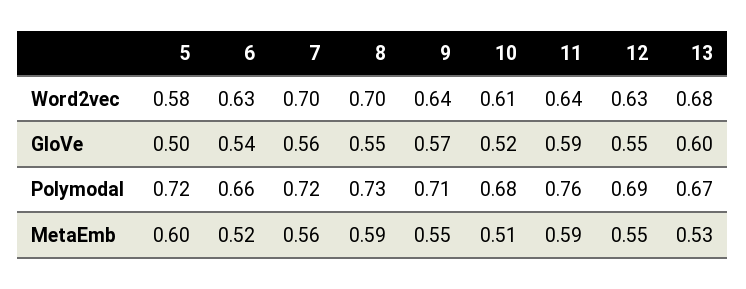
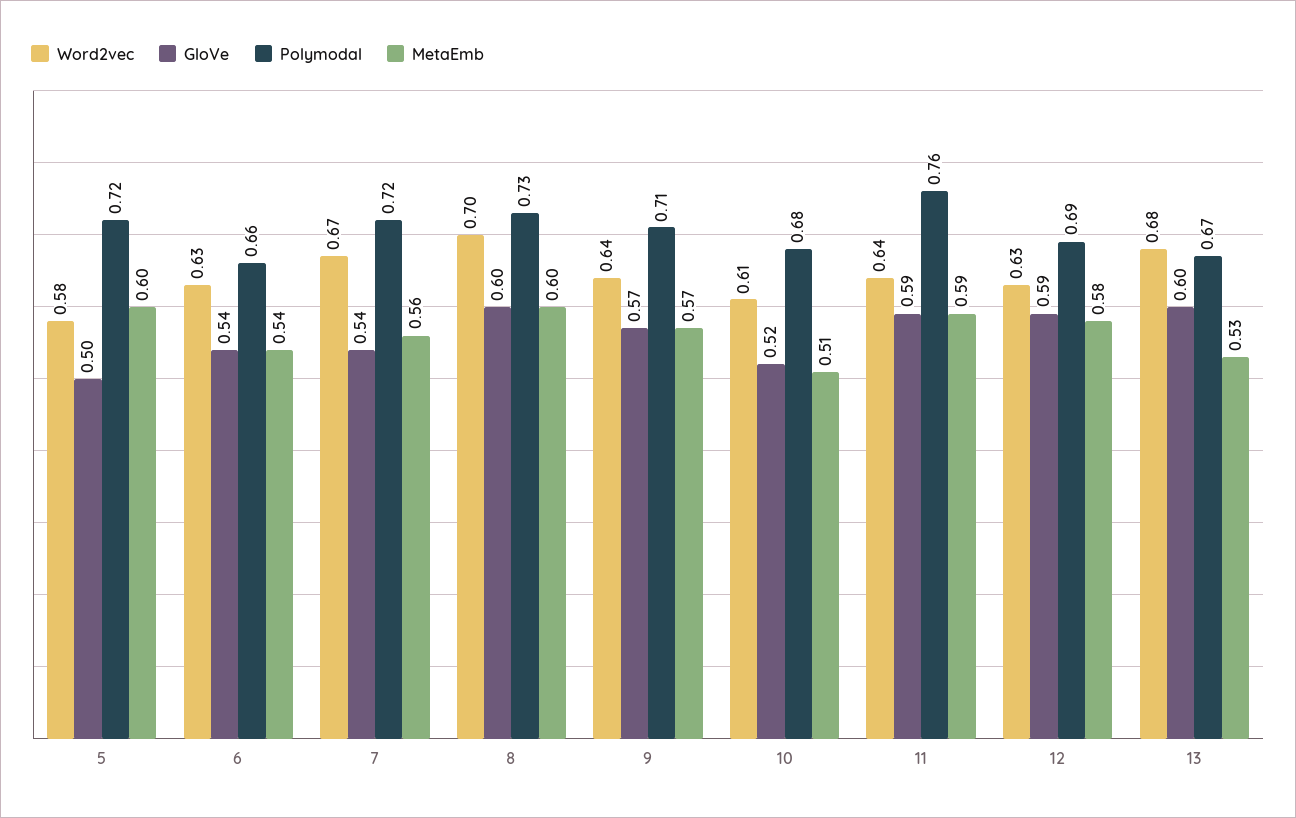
  {
    "Word2vec": {
      "5": 0.58,
      "6": 0.63,
-     "7": 0.7,
+     "7": 0.67,
      "8": 0.7,
      "9": 0.64,
      "10": 0.61,
      "11": 0.64,
      "12": 0.63,
      "13": 0.68
    },
    "GloVe": {
      "5": 0.5,
      "6": 0.54,
-     "7": 0.56,
+     "7": 0.54,
-     "8": 0.55,
+     "8": 0.6,
      "9": 0.57,
      "10": 0.52,
      "11": 0.59,
-     "12": 0.55,
+     "12": 0.59,
      "13": 0.6
    },
    "Polymodal": {
      "5": 0.72,
      "6": 0.66,
      "7": 0.72,
      "8": 0.73,
      "9": 0.71,
      "10": 0.68,
      "11": 0.76,
      "12": 0.69,
      "13": 0.67
    },
    "MetaEmb": {
      "5": 0.6,
-     "6": 0.52,
+     "6": 0.54,
      "7": 0.56,
-     "8": 0.59,
+     "8": 0.6,
-     "9": 0.55,
+     "9": 0.57,
      "10": 0.51,
      "11": 0.59,
-     "12": 0.55,
+     "12": 0.58,
      "13": 0.53
    }
  }

